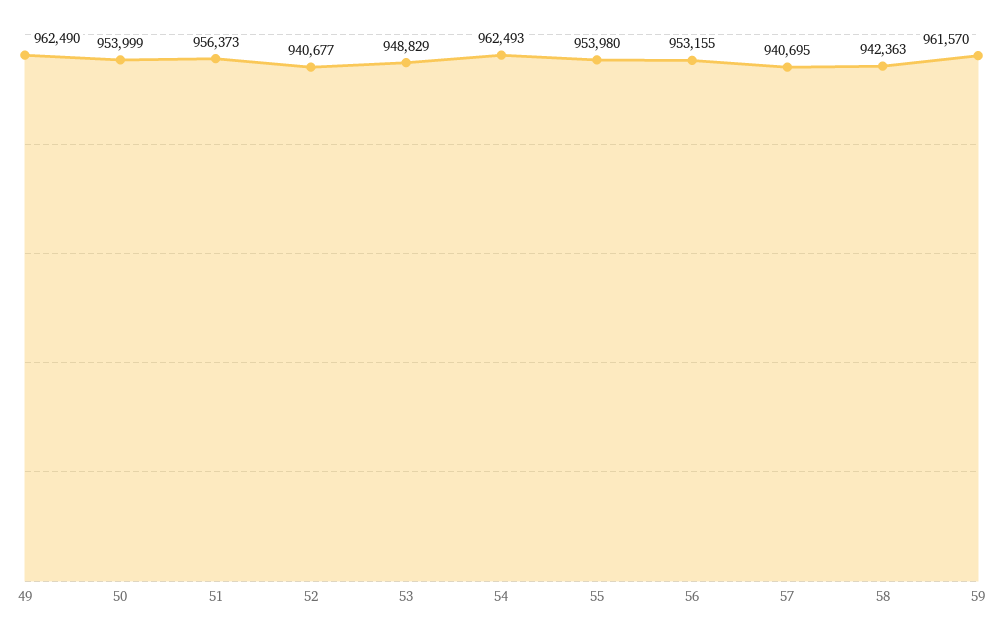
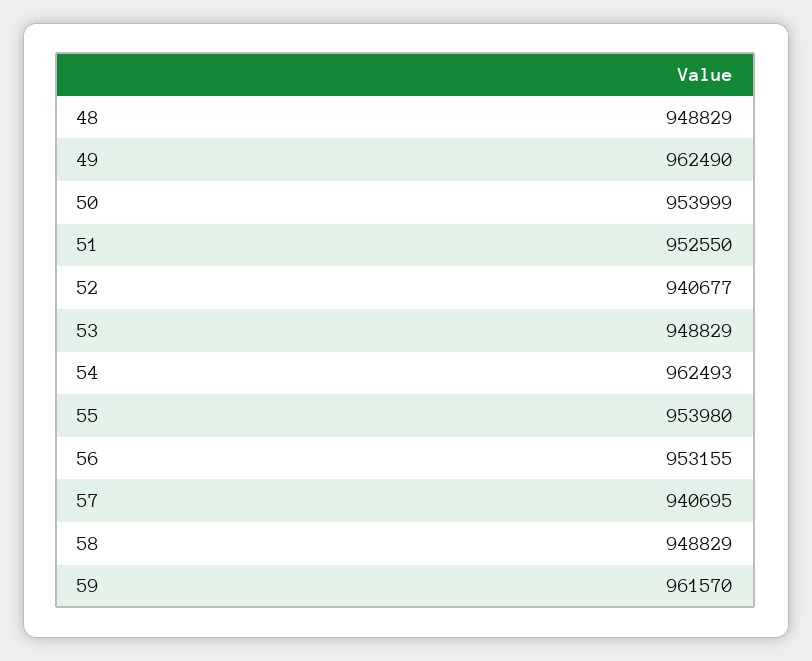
  {
    "49": 962490,
    "50": 953999,
-   "51": 956373,
+   "51": 952550,
    "52": 940677,
    "53": 948829,
    "54": 962493,
    "55": 953980,
    "56": 953155,
    "57": 940695,
-   "58": 942363,
+   "58": 948829,
-   "59": 961570
+   "59": 961570,
+   "48": 948829
  }

